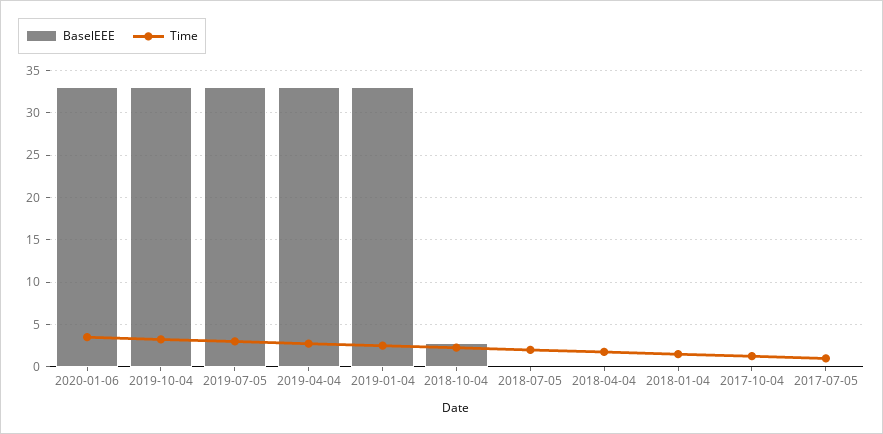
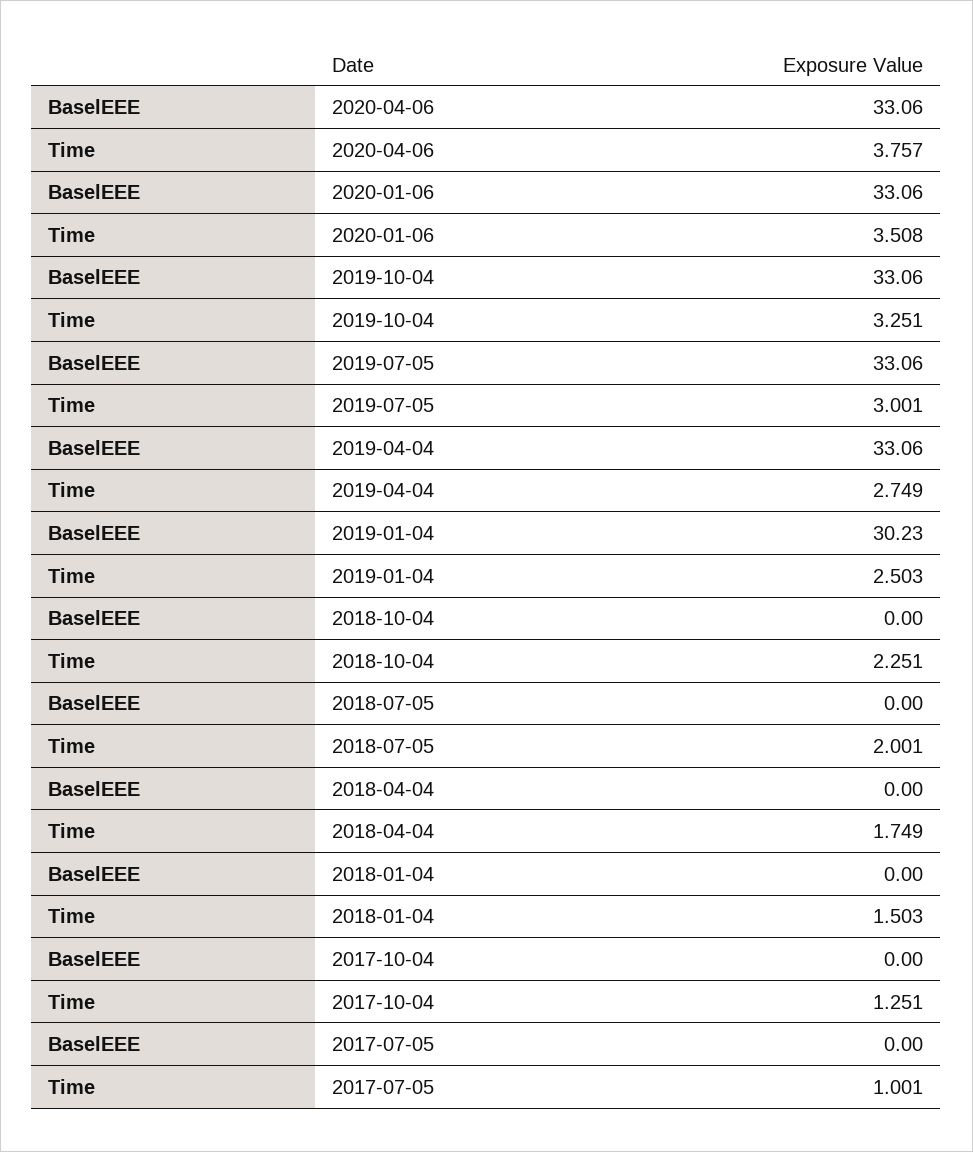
  {
    "BaselEEE": {
      "2020-01-06": 33.06,
      "2019-10-04": 33.06,
      "2019-07-05": 33.06,
      "2019-04-04": 33.06,
-     "2019-01-04": 33,
+     "2019-01-04": 30.23,
-     "2018-10-04": 3,
+     "2018-10-04": 0,
      "2018-07-05": 0,
      "2018-04-04": 0,
      "2018-01-04": 0,
      "2017-10-04": 0,
-     "2017-07-05": 0
+     "2017-07-05": 0,
+     "2020-04-06": 33.06
    },
    "Time": {
      "2020-01-06": 3.508,
      "2019-10-04": 3.251,
      "2019-07-05": 3.001,
      "2019-04-04": 2.749,
      "2019-01-04": 2.503,
      "2018-10-04": 2.251,
      "2018-07-05": 2.001,
      "2018-04-04": 1.749,
      "2018-01-04": 1.503,
      "2017-10-04": 1.251,
-     "2017-07-05": 1.001
+     "2017-07-05": 1.001,
+     "2020-04-06": 3.757
    }
  }

